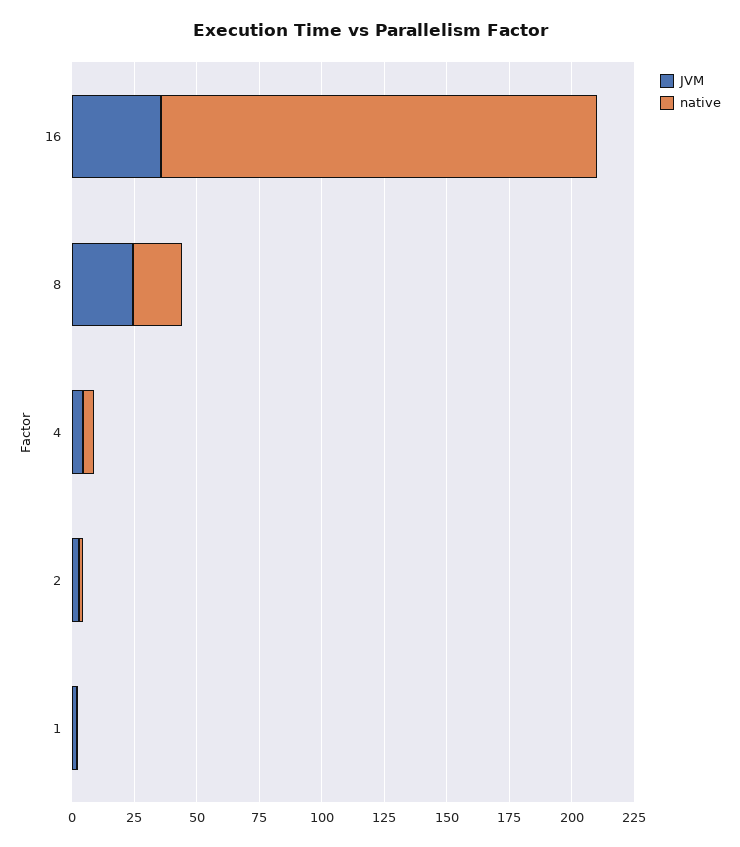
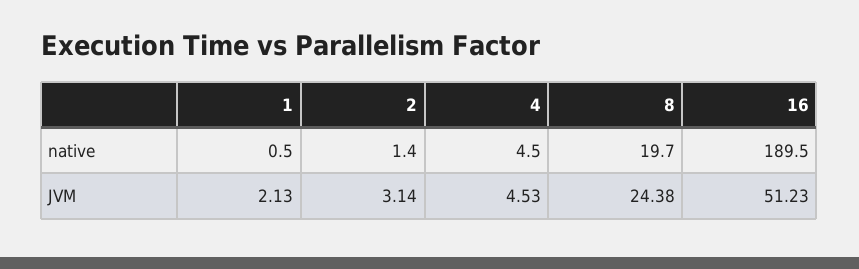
  {
    "JVM": {
-     "16": 35,
+     "16": 51.23,
      "8": 24.38,
      "4": 4.53,
      "2": 3.14,
      "1": 2.13
    },
    "native": {
-     "16": 175,
+     "16": 189.5,
      "8": 19.7,
      "4": 4.5,
      "2": 1.4,
      "1": 0.5
    }
  }

